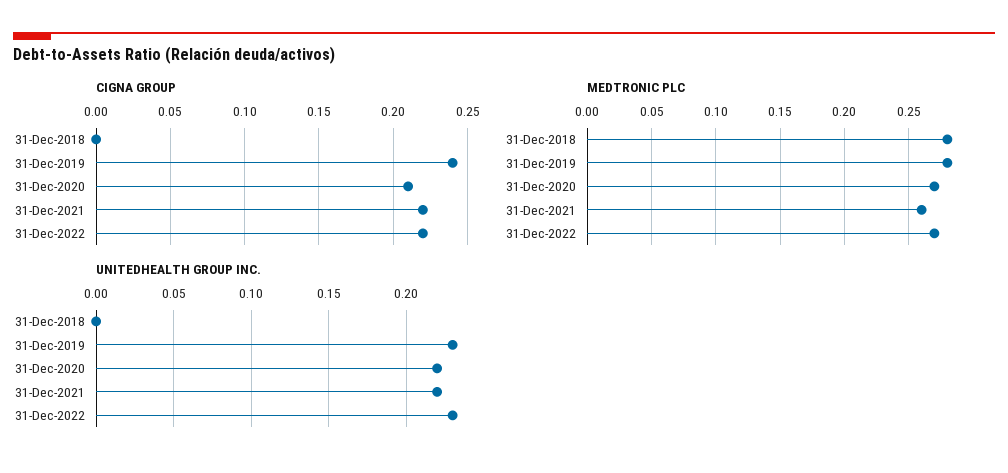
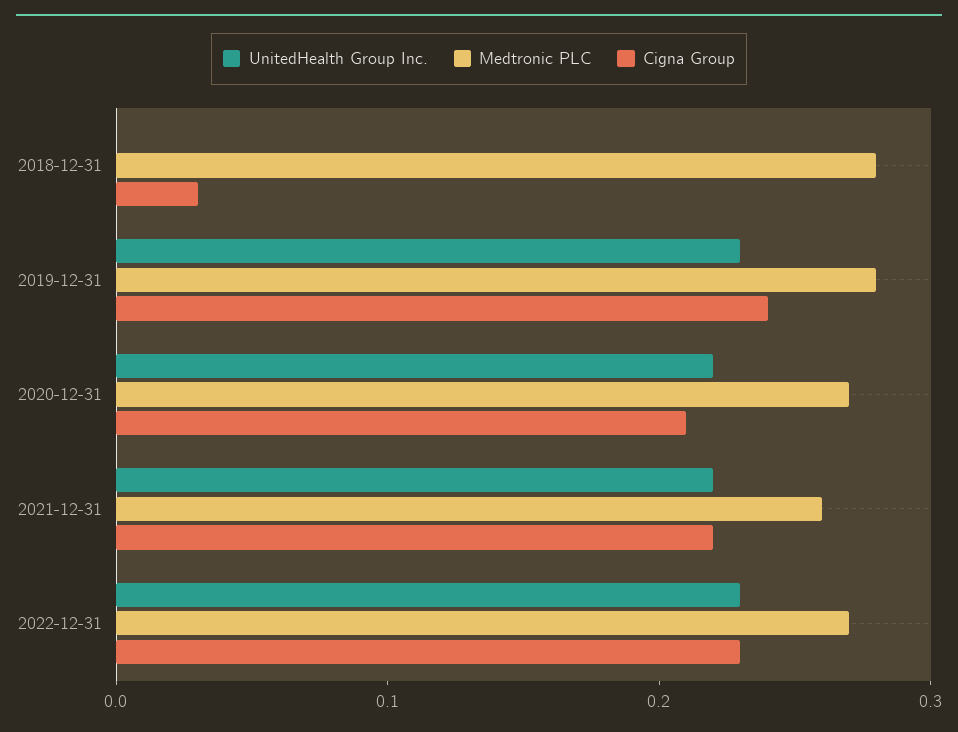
  {
    "CIGNA GROUP": {
-     "31-Dec-2018": 0,
+     "31-Dec-2018": 0.03,
      "31-Dec-2019": 0.24,
      "31-Dec-2020": 0.21,
      "31-Dec-2021": 0.22,
-     "31-Dec-2022": 0.22
+     "31-Dec-2022": 0.23
    },
    "MEDTRONIC PLC": {
      "31-Dec-2018": 0.28,
      "31-Dec-2019": 0.28,
      "31-Dec-2020": 0.27,
      "31-Dec-2021": 0.26,
      "31-Dec-2022": 0.27
    },
    "UNITEDHEALTH GROUP INC.": {
      "31-Dec-2018": 0,
      "31-Dec-2019": 0.23,
      "31-Dec-2020": 0.22,
      "31-Dec-2021": 0.22,
      "31-Dec-2022": 0.23
    }
  }

